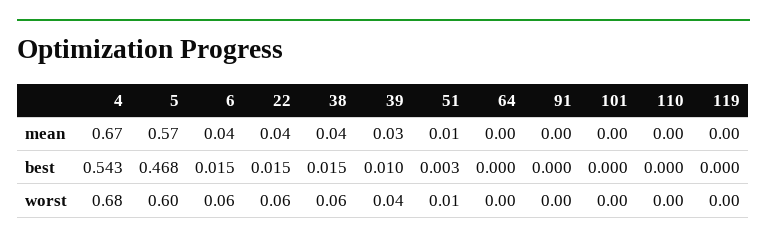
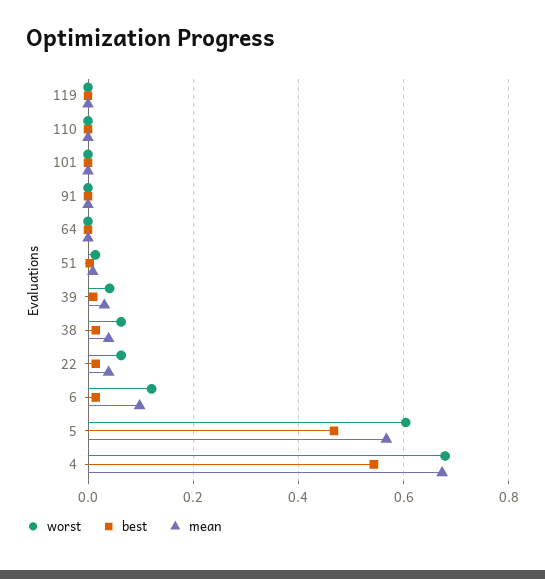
  {
    "mean": {
      "4": 0.67,
      "5": 0.57,
-     "6": 0.04,
+     "6": 0.1,
      "22": 0.04,
      "38": 0.04,
      "39": 0.03,
      "51": 0.01,
      "64": 0,
      "91": 0,
      "101": 0,
      "110": 0,
      "119": 0
    },
    "best": {
      "4": 0.543,
      "5": 0.468,
      "6": 0.015,
      "22": 0.015,
      "38": 0.015,
      "39": 0.01,
      "51": 0.003,
      "64": 0,
      "91": 0,
      "101": 0,
      "110": 0,
      "119": 0
    },
    "worst": {
      "4": 0.68,
      "5": 0.6,
-     "6": 0.06,
+     "6": 0.12,
      "22": 0.06,
      "38": 0.06,
      "39": 0.04,
      "51": 0.01,
      "64": 0,
      "91": 0,
      "101": 0,
      "110": 0,
      "119": 0
    }
  }

